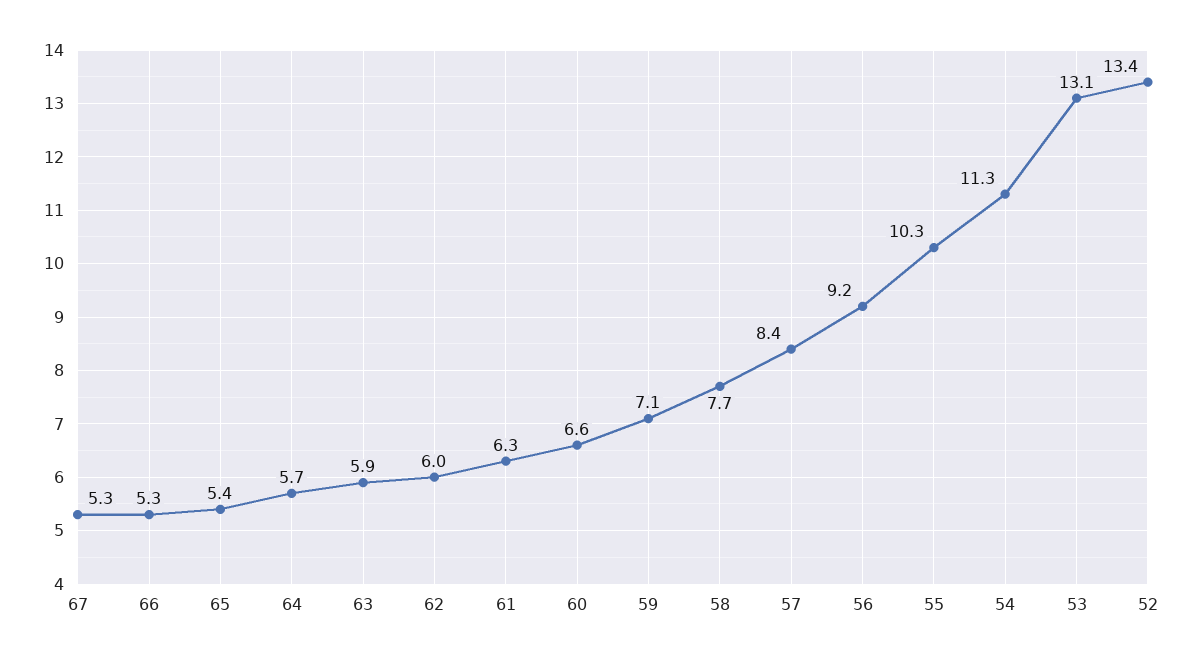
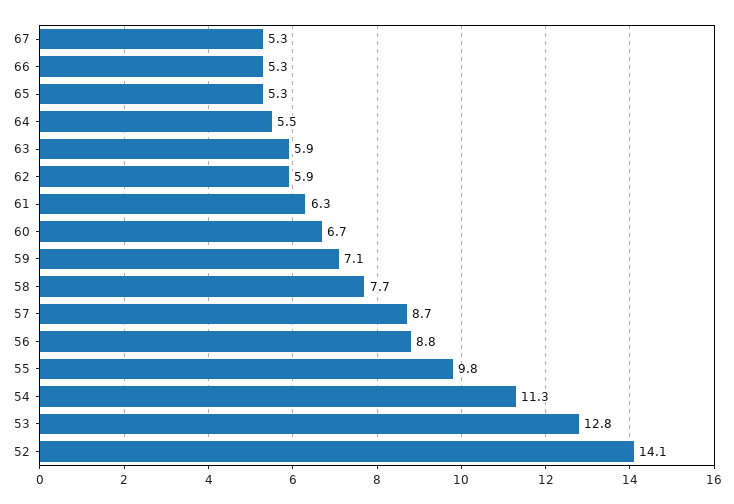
  {
    "67": 5.3,
    "66": 5.3,
-   "65": 5.4,
+   "65": 5.3,
-   "64": 5.7,
+   "64": 5.5,
    "63": 5.9,
-   "62": 6,
+   "62": 5.9,
    "61": 6.3,
-   "60": 6.6,
+   "60": 6.7,
    "59": 7.1,
    "58": 7.7,
-   "57": 8.4,
+   "57": 8.7,
-   "56": 9.2,
+   "56": 8.8,
-   "55": 10.3,
+   "55": 9.8,
    "54": 11.3,
-   "53": 13.1,
+   "53": 12.8,
-   "52": 13.4
+   "52": 14.1
  }

